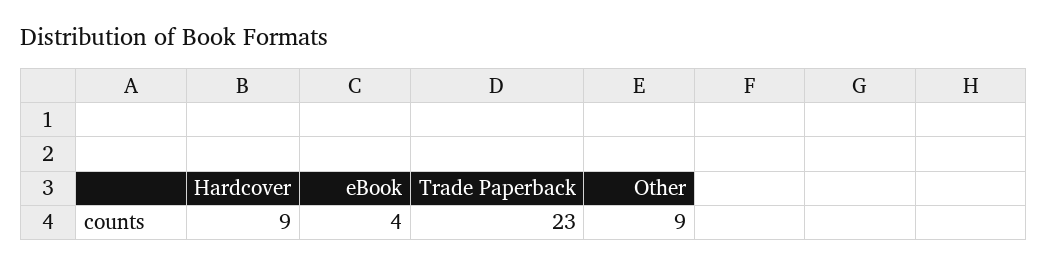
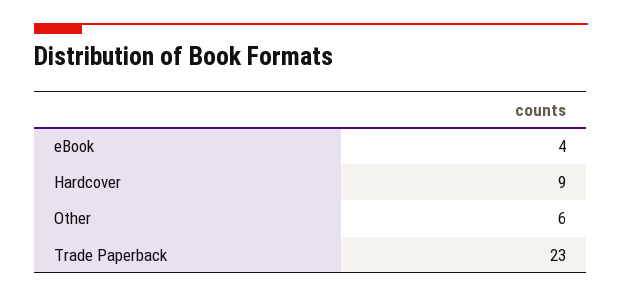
  {
    "Hardcover": 9,
    "eBook": 4,
    "Trade Paperback": 23,
-   "Other": 9
+   "Other": 6
  }

